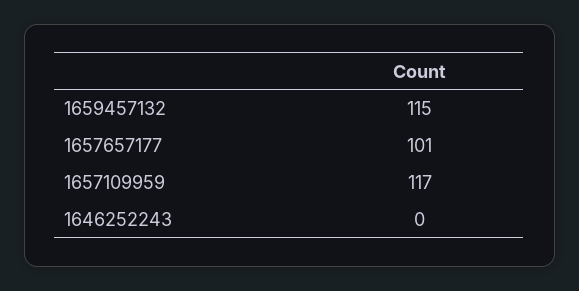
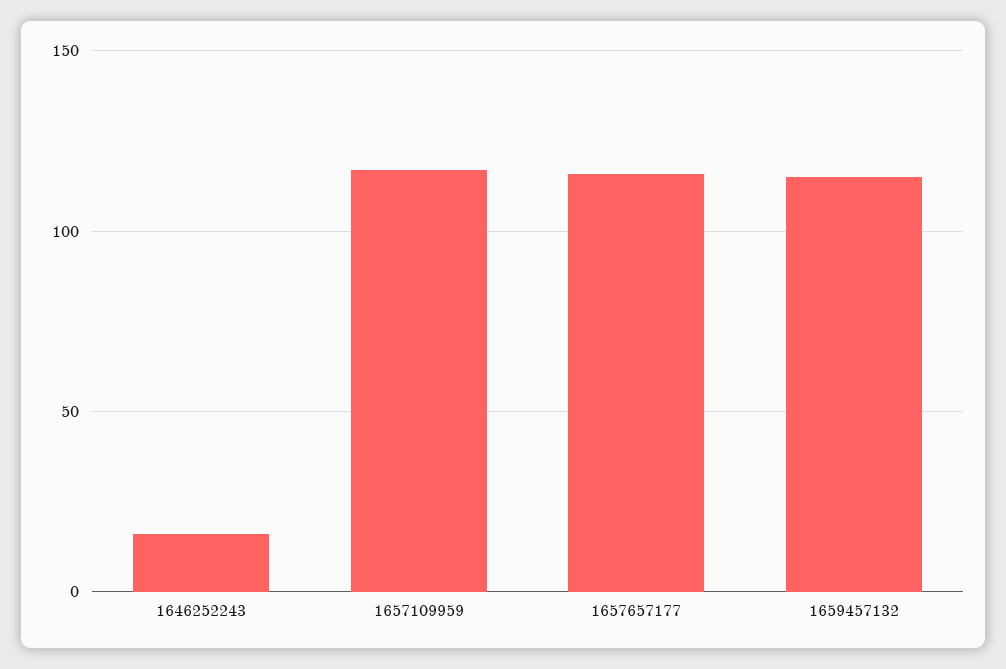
  {
    "1659457132": 115,
-   "1657657177": 101,
+   "1657657177": 115,
    "1657109959": 117,
-   "1646252243": 0
+   "1646252243": 15
  }

